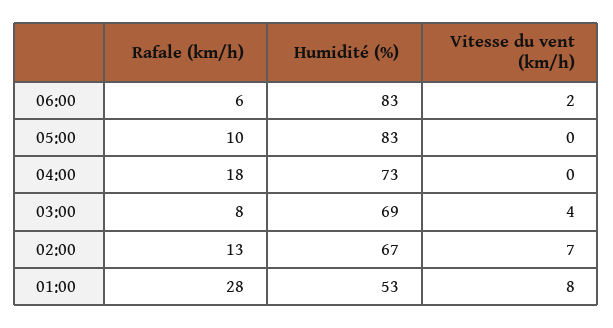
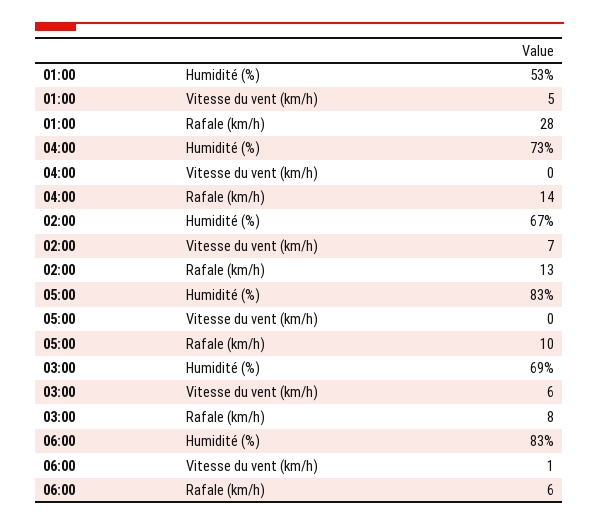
  {
    "Rafale (km/h)": {
      "06:00": 6,
      "05:00": 10,
-     "04:00": 18,
+     "04:00": 14,
      "03:00": 8,
      "02:00": 13,
      "01:00": 28
    },
    "Humidité (%)": {
      "06:00": 83,
      "05:00": 83,
      "04:00": 73,
      "03:00": 69,
      "02:00": 67,
      "01:00": 53
    },
    "Vitesse du vent (km/h)": {
-     "06:00": 2,
+     "06:00": 1,
      "05:00": 0,
      "04:00": 0,
-     "03:00": 4,
+     "03:00": 6,
      "02:00": 7,
-     "01:00": 8
+     "01:00": 5
    }
  }

